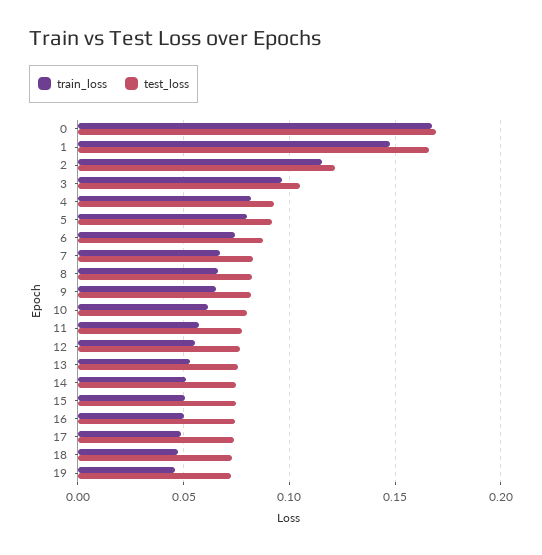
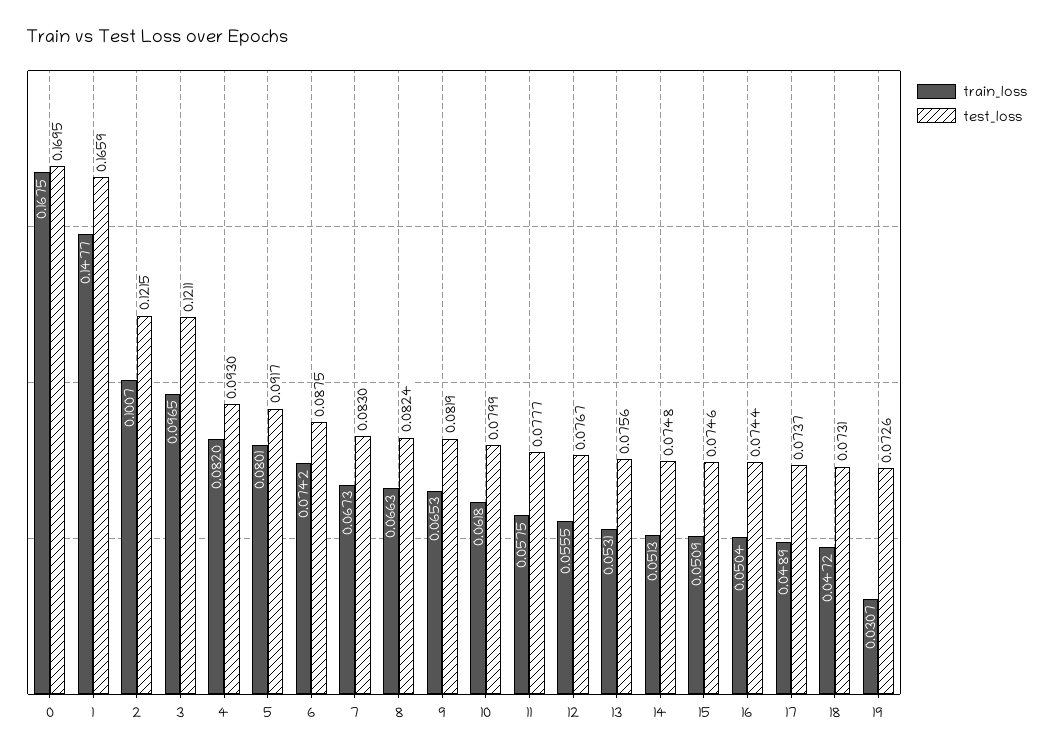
  {
    "train_loss": {
      "0": 0.1675,
      "1": 0.1477,
-     "2": 0.115,
+     "2": 0.1007,
      "3": 0.0965,
      "4": 0.082,
      "5": 0.0801,
      "6": 0.0742,
      "7": 0.0673,
      "8": 0.0663,
      "9": 0.0653,
      "10": 0.0618,
      "11": 0.0575,
      "12": 0.0555,
      "13": 0.0531,
      "14": 0.0513,
      "15": 0.0509,
      "16": 0.0504,
      "17": 0.0489,
      "18": 0.0472,
-     "19": 0.045
+     "19": 0.0307
    },
    "test_loss": {
      "0": 0.1695,
      "1": 0.1659,
      "2": 0.1215,
-     "3": 0.105,
+     "3": 0.1211,
      "4": 0.093,
      "5": 0.0917,
      "6": 0.0875,
      "7": 0.083,
      "8": 0.0824,
      "9": 0.0819,
      "10": 0.0799,
      "11": 0.0777,
      "12": 0.0767,
      "13": 0.0756,
      "14": 0.0748,
      "15": 0.0746,
      "16": 0.0744,
      "17": 0.0737,
      "18": 0.0731,
      "19": 0.0726
    }
  }

